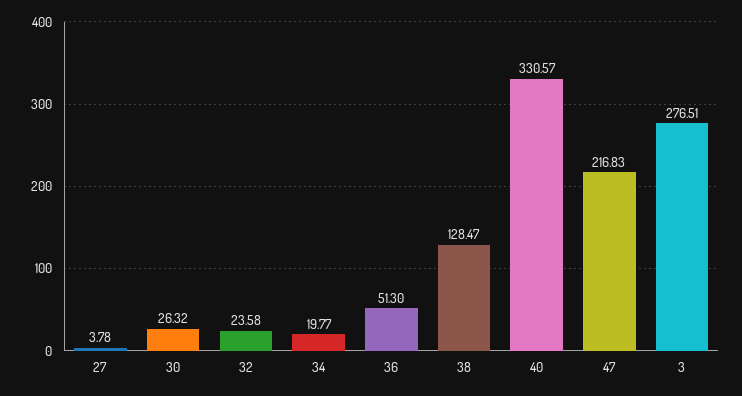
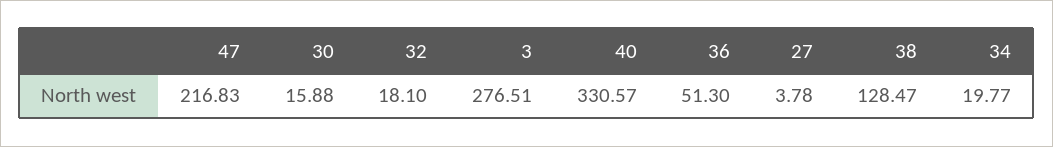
  {
    "27": 3.78,
-   "30": 26.32,
+   "30": 15.88,
-   "32": 23.58,
+   "32": 18.1,
    "34": 19.77,
    "36": 51.3,
    "38": 128.47,
    "40": 330.57,
    "47": 216.83,
    "3": 276.51
  }

